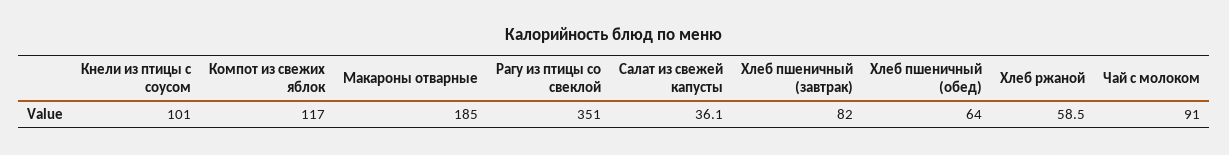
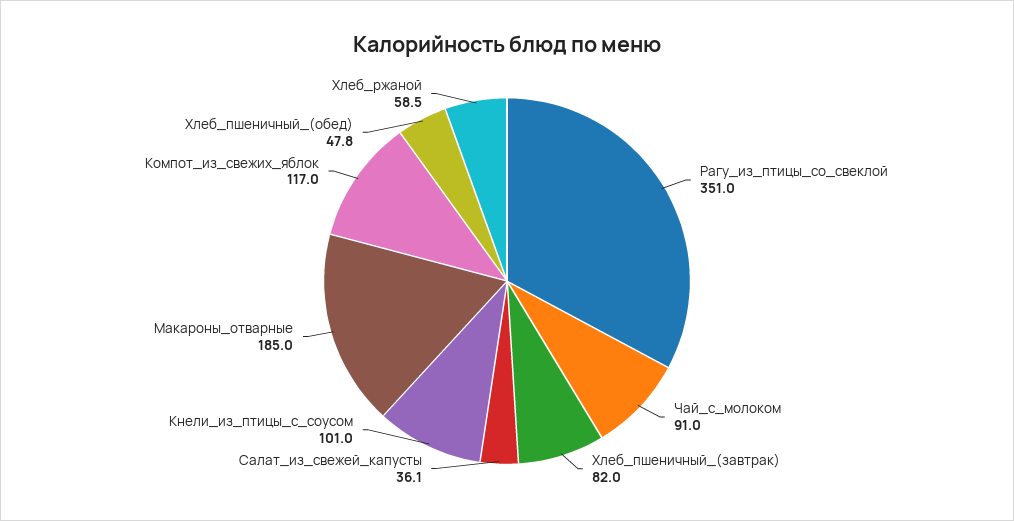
  {
    "Кнели из птицы с соусом": 101,
    "Компот из свежих яблок": 117,
    "Макароны отварные": 185,
    "Рагу из птицы со свеклой": 351,
    "Салат из свежей капусты": 36.1,
    "Хлеб пшеничный (завтрак)": 82,
-   "Хлеб пшеничный (обед)": 64,
+   "Хлеб пшеничный (обед)": 47.8,
    "Хлеб ржаной": 58.5,
    "Чай с молоком": 91
  }

